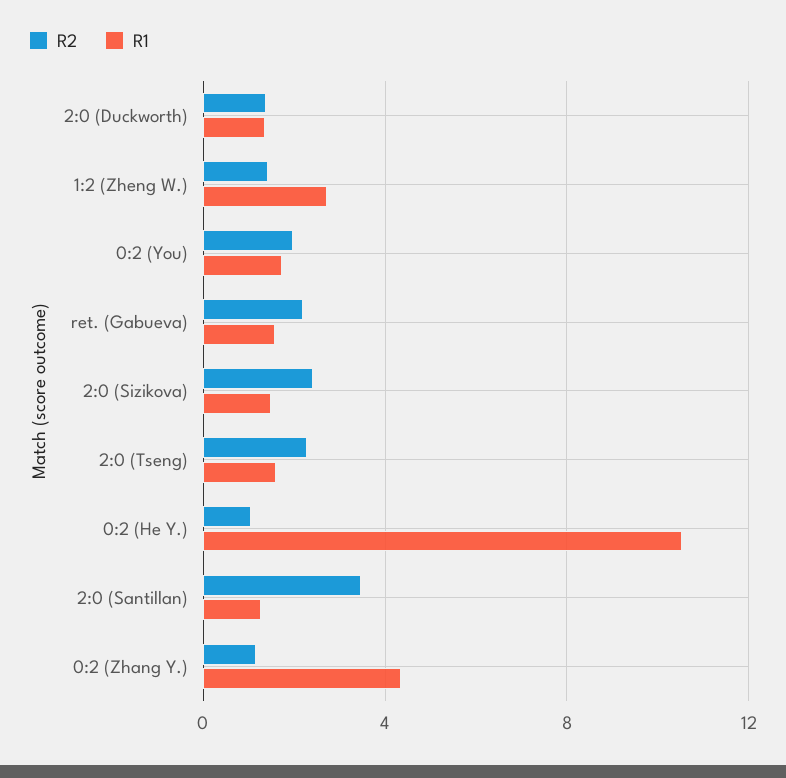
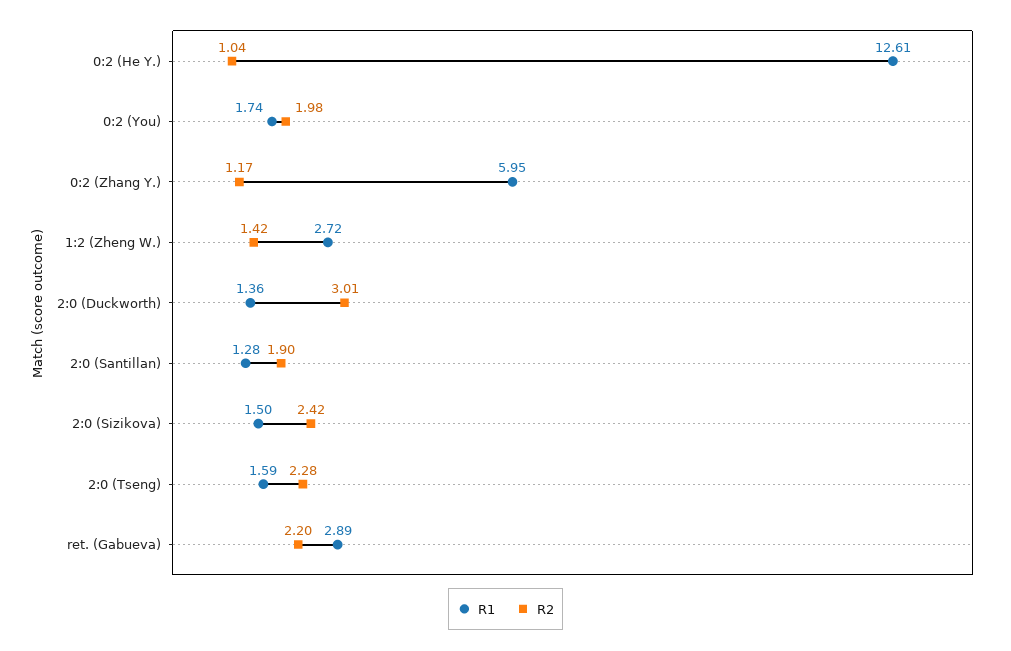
  {
    "R2": {
-     "2:0 (Duckworth)": 1.5,
+     "2:0 (Duckworth)": 3.01,
      "1:2 (Zheng W.)": 1.42,
      "0:2 (You)": 1.98,
      "ret. (Gabueva)": 2.2,
      "2:0 (Sizikova)": 2.42,
      "2:0 (Tseng)": 2.28,
      "0:2 (He Y.)": 1.04,
-     "2:0 (Santillan)": 3.5,
+     "2:0 (Santillan)": 1.9,
      "0:2 (Zhang Y.)": 1.17
    },
    "R1": {
      "2:0 (Duckworth)": 1.36,
      "1:2 (Zheng W.)": 2.72,
      "0:2 (You)": 1.74,
-     "ret. (Gabueva)": 1.5,
+     "ret. (Gabueva)": 2.89,
      "2:0 (Sizikova)": 1.5,
      "2:0 (Tseng)": 1.59,
-     "0:2 (He Y.)": 10.5,
+     "0:2 (He Y.)": 12.61,
      "2:0 (Santillan)": 1.28,
-     "0:2 (Zhang Y.)": 4.5
+     "0:2 (Zhang Y.)": 5.95
    }
  }

